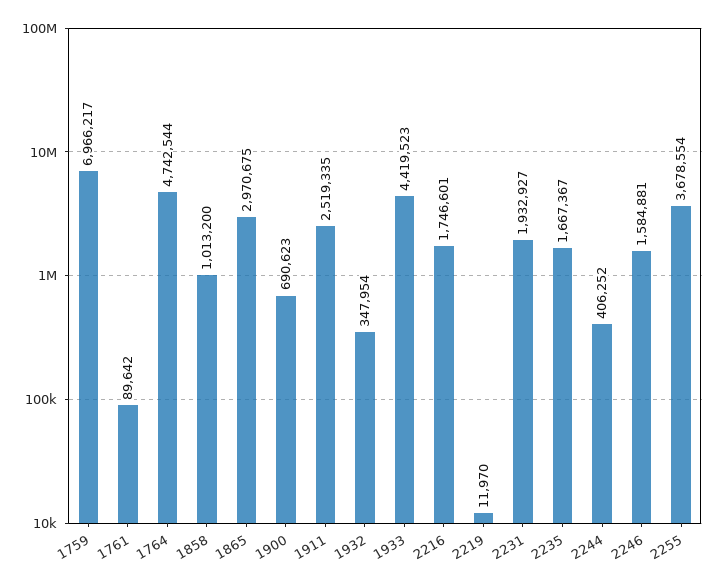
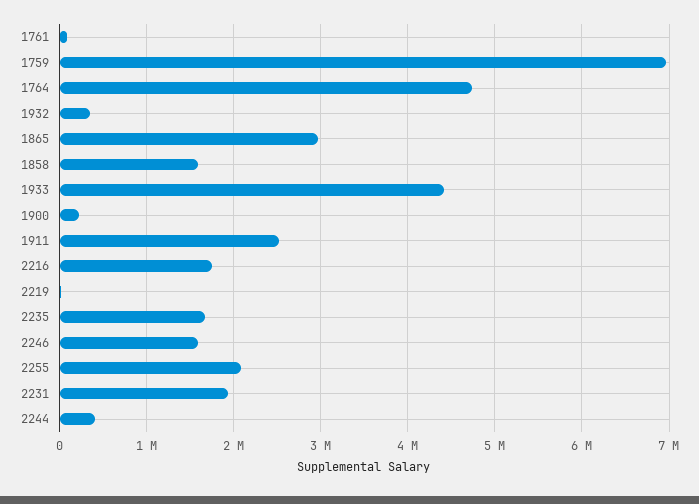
  {
    "1759": 6966217,
    "1761": 89642,
    "1764": 4742544,
-   "1858": 1013200,
+   "1858": 1600000,
    "1865": 2970675,
-   "1900": 690623,
+   "1900": 200000,
    "1911": 2519335,
    "1932": 347954,
    "1933": 4419523,
    "2216": 1746601,
    "2219": 11970,
    "2231": 1932927,
    "2235": 1667367,
    "2244": 406252,
    "2246": 1584881,
-   "2255": 3678554
+   "2255": 2100000
  }

